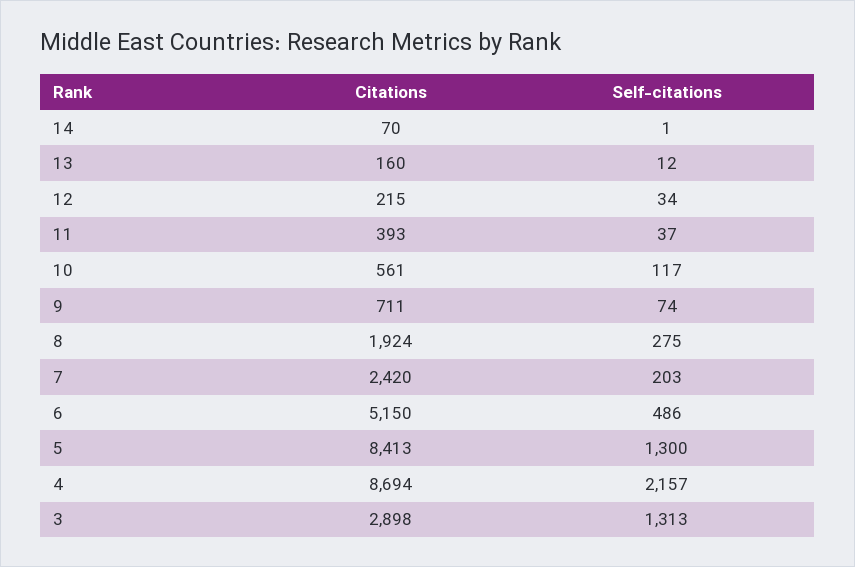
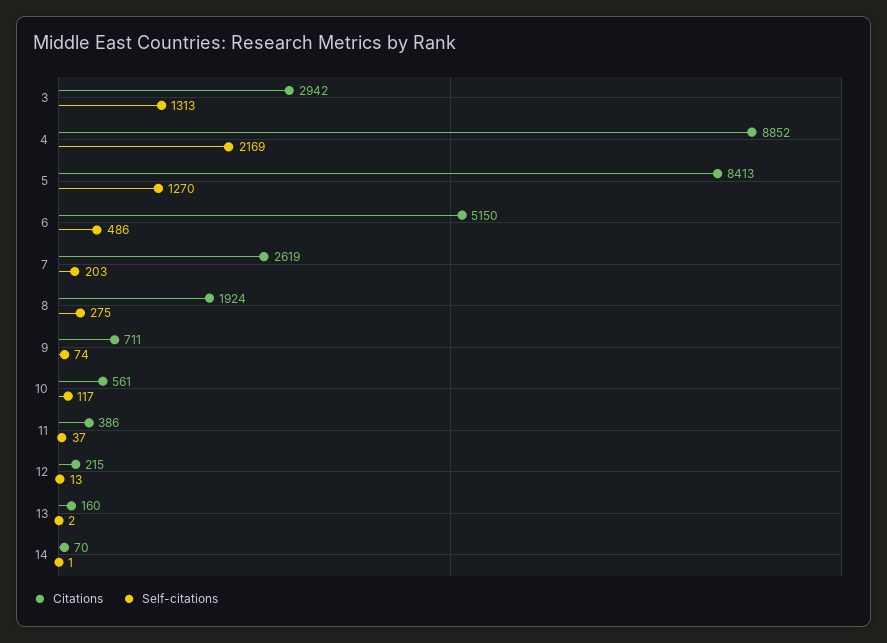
  {
    "Citations": {
      "14": 70,
      "13": 160,
      "12": 215,
-     "11": 393,
+     "11": 386,
      "10": 561,
      "9": 711,
      "8": 1924,
-     "7": 2420,
+     "7": 2619,
      "6": 5150,
      "5": 8413,
-     "4": 8694,
+     "4": 8852,
-     "3": 2898
+     "3": 2942
    },
    "Self-citations": {
      "14": 1,
-     "13": 12,
+     "13": 2,
-     "12": 34,
+     "12": 13,
      "11": 37,
      "10": 117,
      "9": 74,
      "8": 275,
      "7": 203,
      "6": 486,
-     "5": 1300,
+     "5": 1270,
-     "4": 2157,
+     "4": 2169,
      "3": 1313
    }
  }

